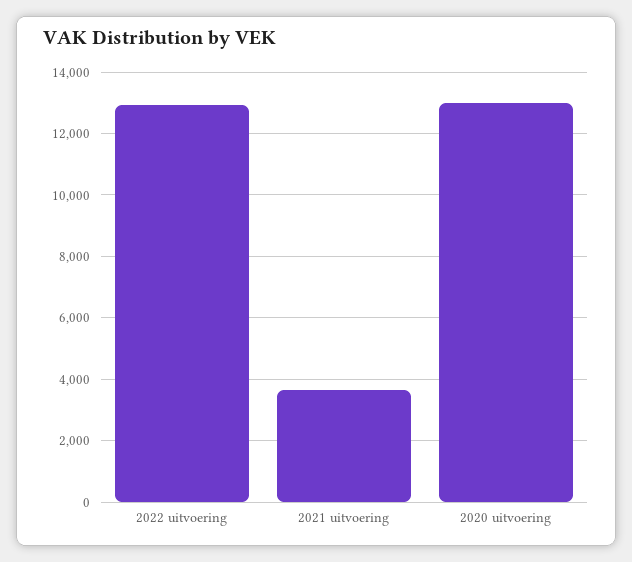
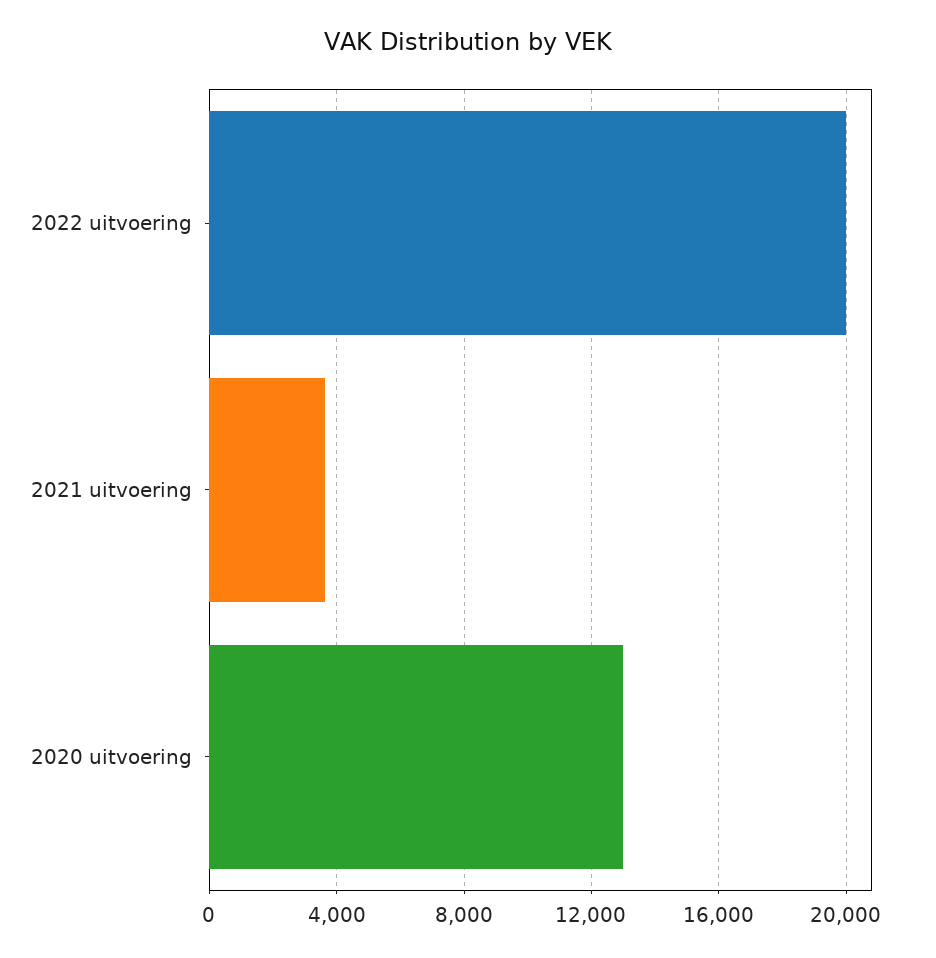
  {
-   "2022 uitvoering": 13000,
+   "2022 uitvoering": 20000,
    "2021 uitvoering": 3600,
    "2020 uitvoering": 13000
  }

